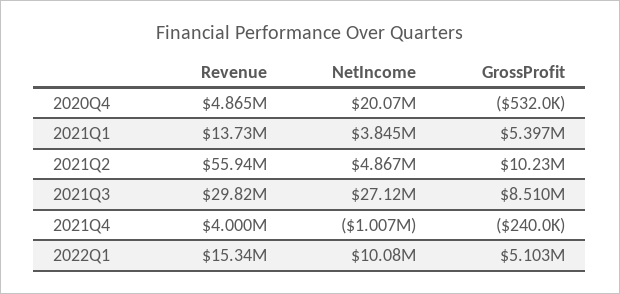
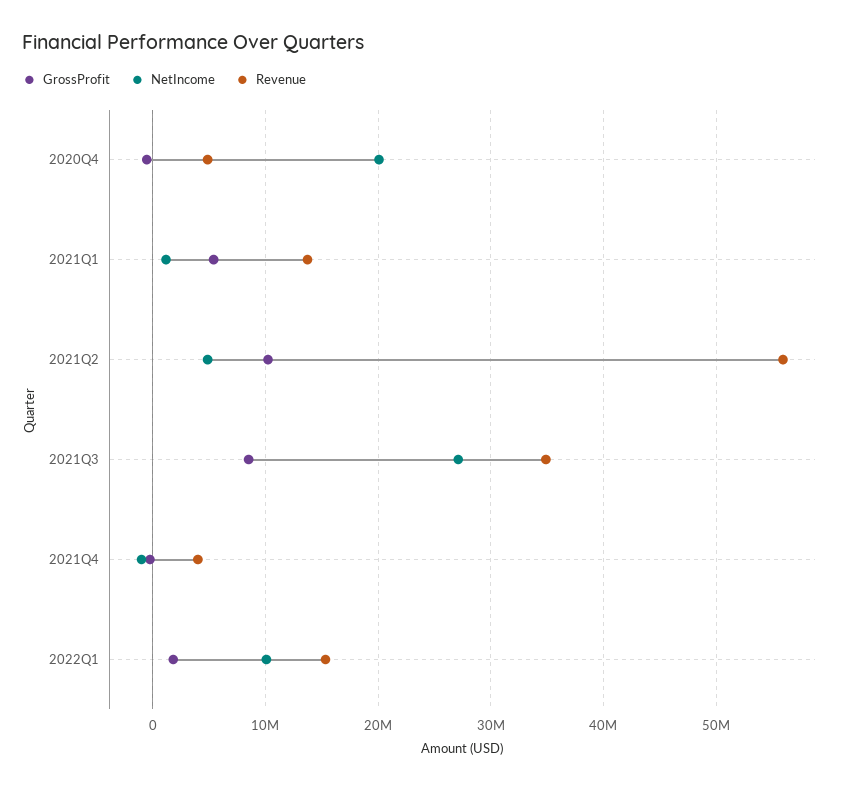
  {
    "Revenue": {
      "2020Q4": 4865000,
      "2021Q1": 13730000,
      "2021Q2": 55940000,
-     "2021Q3": 29820000,
+     "2021Q3": 35000000,
      "2021Q4": 4000000,
      "2022Q1": 15340000
    },
    "NetIncome": {
      "2020Q4": 20070000,
-     "2021Q1": 3845000,
+     "2021Q1": 1000000,
      "2021Q2": 4867000,
      "2021Q3": 27120000,
      "2021Q4": -1007000,
      "2022Q1": 10080000
    },
    "GrossProfit": {
      "2020Q4": -532000,
      "2021Q1": 5397000,
      "2021Q2": 10230000,
      "2021Q3": 8510000,
      "2021Q4": -240000,
-     "2022Q1": 5103000
+     "2022Q1": 2000000
    }
  }

